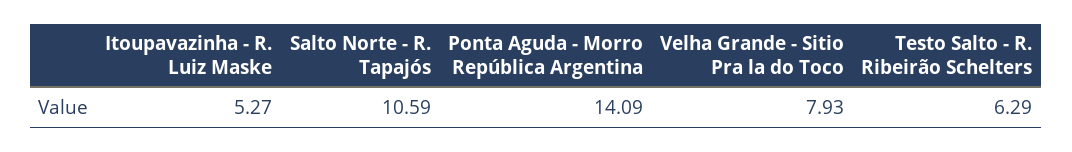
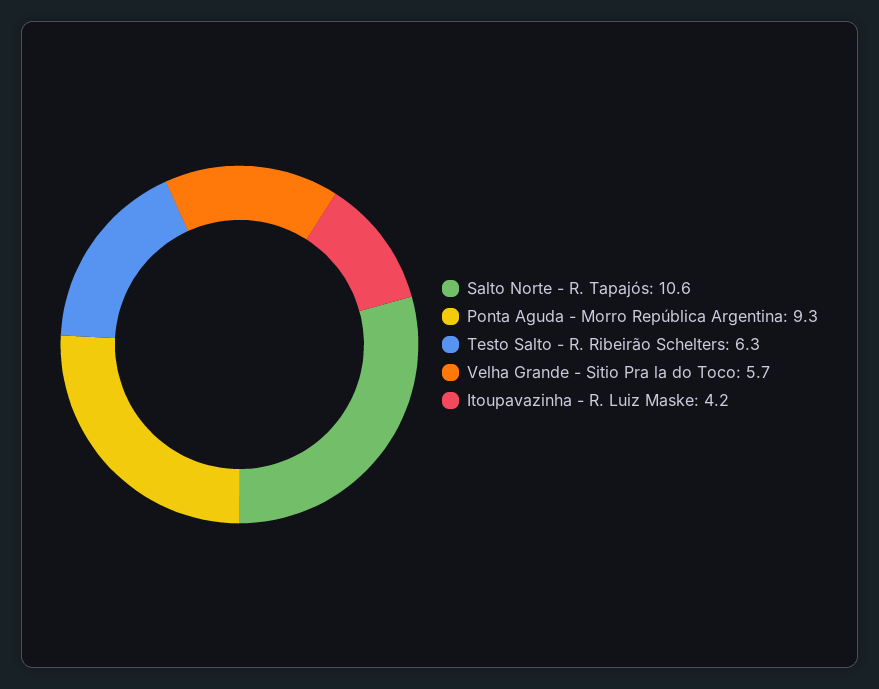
  {
-   "Itoupavazinha - R. Luiz Maske": 5.27,
+   "Itoupavazinha - R. Luiz Maske": 4.2,
    "Salto Norte - R. Tapajós": 10.59,
-   "Ponta Aguda - Morro República Argentina": 14.09,
+   "Ponta Aguda - Morro República Argentina": 9.3,
-   "Velha Grande - Sitio Pra la do Toco": 7.93,
+   "Velha Grande - Sitio Pra la do Toco": 5.7,
    "Testo Salto - R. Ribeirão Schelters": 6.29
  }

